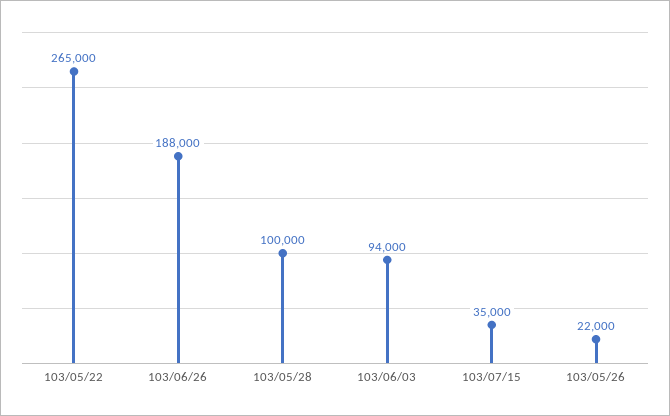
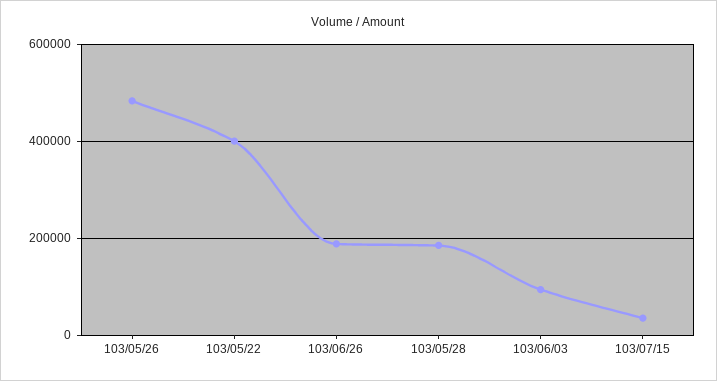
  {
-   "103/05/22": 265000,
+   "103/05/22": 400000,
    "103/06/26": 188000,
-   "103/05/28": 100000,
+   "103/05/28": 180000,
    "103/06/03": 94000,
    "103/07/15": 35000,
-   "103/05/26": 22000
+   "103/05/26": 480000
  }

